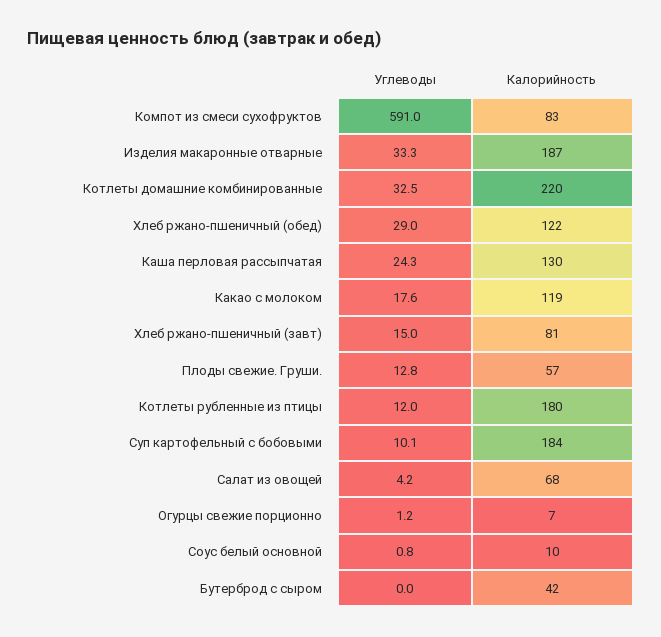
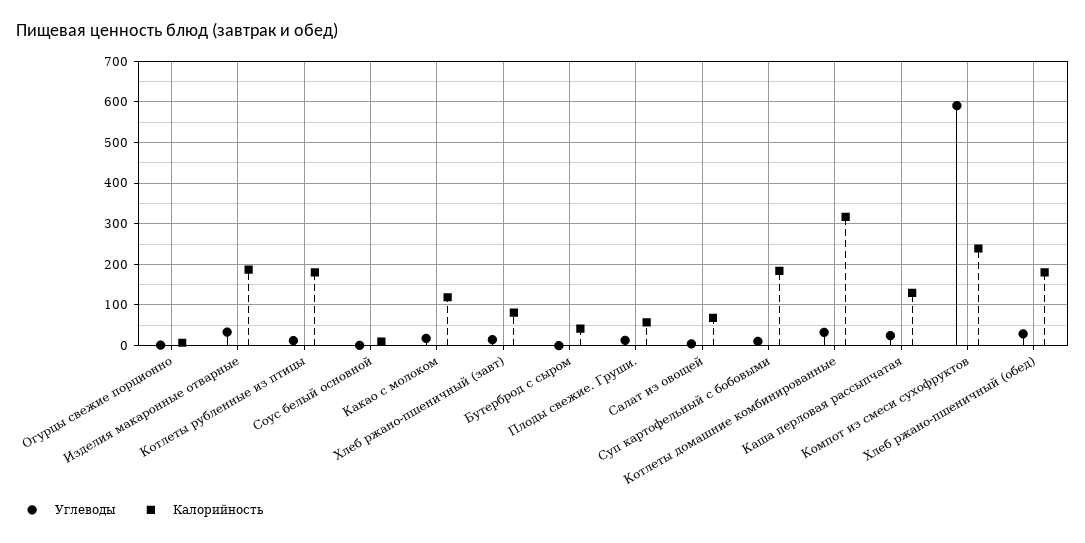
  {
    "Углеводы": {
      "Компот из смеси сухофруктов": 591,
      "Изделия макаронные отварные": 33.3,
      "Котлеты домашние комбинированные": 32.5,
      "Хлеб ржано-пшеничный (обед)": 29,
      "Каша перловая рассыпчатая": 24.3,
      "Какао с молоком": 17.6,
      "Хлеб ржано-пшеничный (завт)": 15,
      "Плоды свежие. Груши.": 12.8,
      "Котлеты рубленные из птицы": 12,
      "Суп картофельный с бобовыми": 10.1,
      "Салат из овощей": 4.2,
      "Огурцы свежие порционно": 1.2,
      "Соус белый основной": 0.8,
      "Бутерброд с сыром": 0
    },
    "Калорийность": {
-     "Компот из смеси сухофруктов": 83,
+     "Компот из смеси сухофруктов": 240,
      "Изделия макаронные отварные": 187,
-     "Котлеты домашние комбинированные": 220,
+     "Котлеты домашние комбинированные": 320,
-     "Хлеб ржано-пшеничный (обед)": 122,
+     "Хлеб ржано-пшеничный (обед)": 180,
      "Каша перловая рассыпчатая": 130,
      "Какао с молоком": 119,
      "Хлеб ржано-пшеничный (завт)": 81,
      "Плоды свежие. Груши.": 57,
      "Котлеты рубленные из птицы": 180,
      "Суп картофельный с бобовыми": 184,
      "Салат из овощей": 68,
      "Огурцы свежие порционно": 7,
      "Соус белый основной": 10,
      "Бутерброд с сыром": 42
    }
  }

